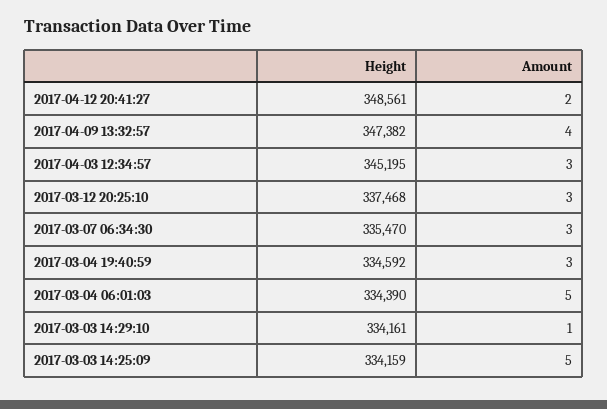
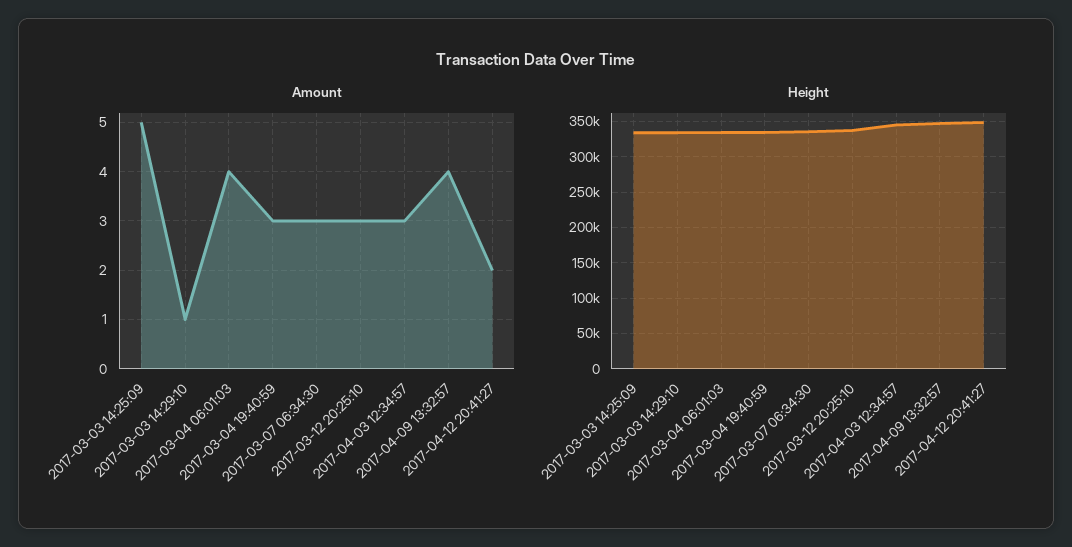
  {
    "Height": {
      "2017-04-12 20:41:27": 348561,
      "2017-04-09 13:32:57": 347382,
      "2017-04-03 12:34:57": 345195,
      "2017-03-12 20:25:10": 337468,
      "2017-03-07 06:34:30": 335470,
      "2017-03-04 19:40:59": 334592,
      "2017-03-04 06:01:03": 334390,
      "2017-03-03 14:29:10": 334161,
      "2017-03-03 14:25:09": 334159
    },
    "Amount": {
      "2017-04-12 20:41:27": 2,
      "2017-04-09 13:32:57": 4,
      "2017-04-03 12:34:57": 3,
      "2017-03-12 20:25:10": 3,
      "2017-03-07 06:34:30": 3,
      "2017-03-04 19:40:59": 3,
-     "2017-03-04 06:01:03": 5,
+     "2017-03-04 06:01:03": 4,
      "2017-03-03 14:29:10": 1,
      "2017-03-03 14:25:09": 5
    }
  }

